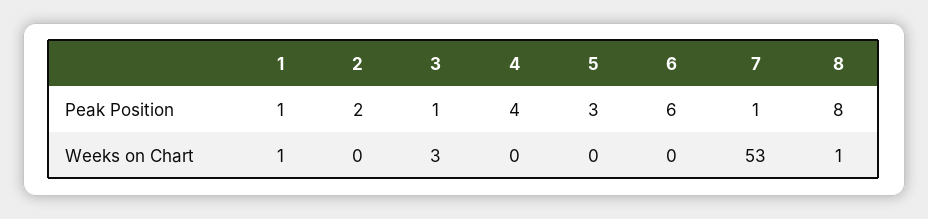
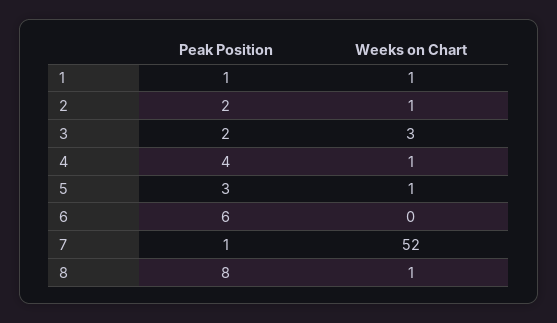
  {
    "1": {
      "Peak Position": 1,
      "Weeks on Chart": 1
    },
    "2": {
      "Peak Position": 2,
-     "Weeks on Chart": 0
+     "Weeks on Chart": 1
    },
    "3": {
-     "Peak Position": 1,
+     "Peak Position": 2,
      "Weeks on Chart": 3
    },
    "4": {
      "Peak Position": 4,
-     "Weeks on Chart": 0
+     "Weeks on Chart": 1
    },
    "5": {
      "Peak Position": 3,
-     "Weeks on Chart": 0
+     "Weeks on Chart": 1
    },
    "6": {
      "Peak Position": 6,
      "Weeks on Chart": 0
    },
    "7": {
      "Peak Position": 1,
-     "Weeks on Chart": 53
+     "Weeks on Chart": 52
    },
    "8": {
      "Peak Position": 8,
      "Weeks on Chart": 1
    }
  }

